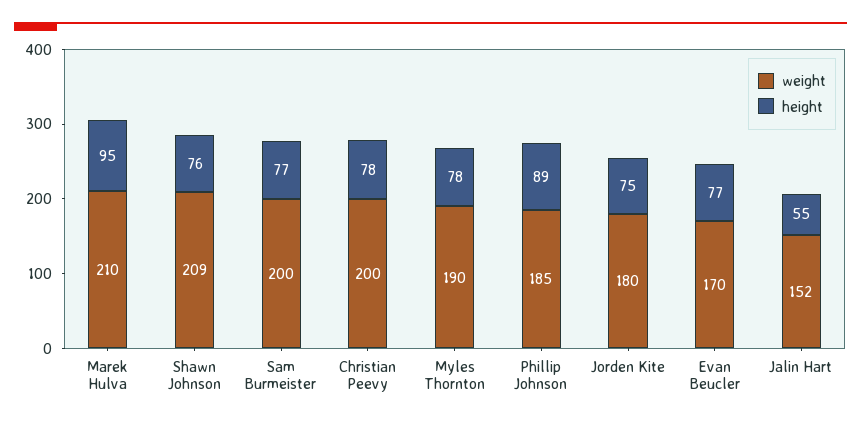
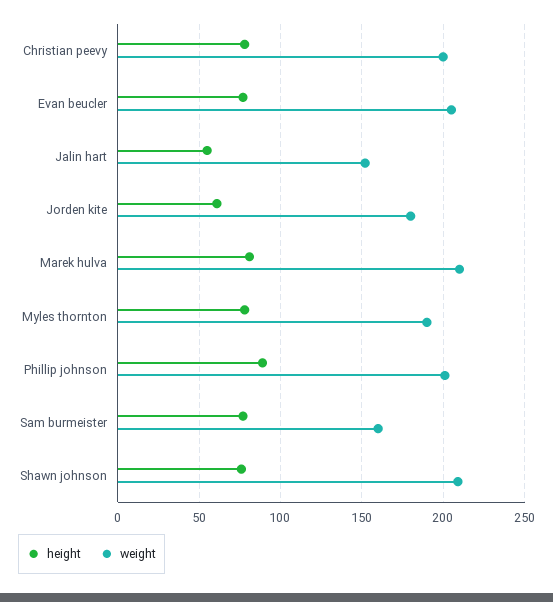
  {
    "weight": {
      "Marek Hulva": 210,
      "Shawn Johnson": 209,
-     "Sam Burmeister": 200,
+     "Sam Burmeister": 160,
      "Christian Peevy": 200,
      "Myles Thornton": 190,
-     "Phillip Johnson": 185,
+     "Phillip Johnson": 200,
      "Jorden Kite": 180,
-     "Evan Beucler": 170,
+     "Evan Beucler": 205,
      "Jalin Hart": 152
    },
    "height": {
-     "Marek Hulva": 95,
+     "Marek Hulva": 80,
      "Shawn Johnson": 76,
      "Sam Burmeister": 77,
      "Christian Peevy": 78,
      "Myles Thornton": 78,
      "Phillip Johnson": 89,
-     "Jorden Kite": 75,
+     "Jorden Kite": 60,
      "Evan Beucler": 77,
      "Jalin Hart": 55
    }
  }

